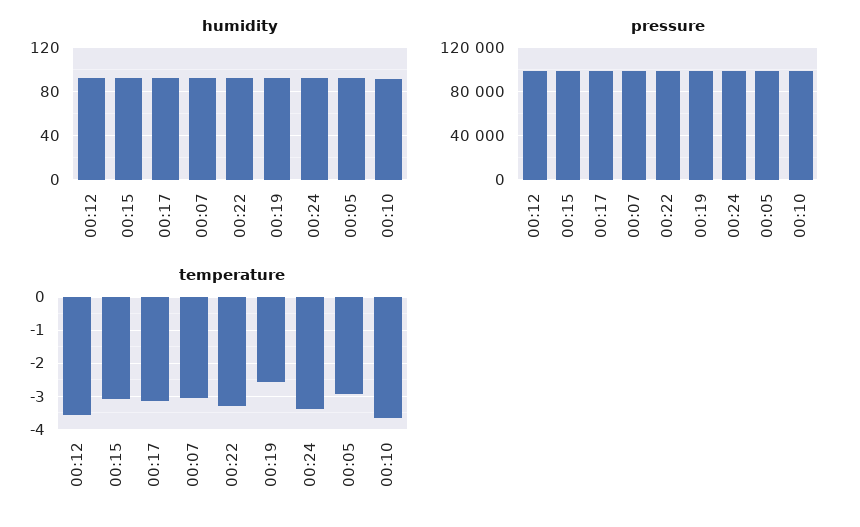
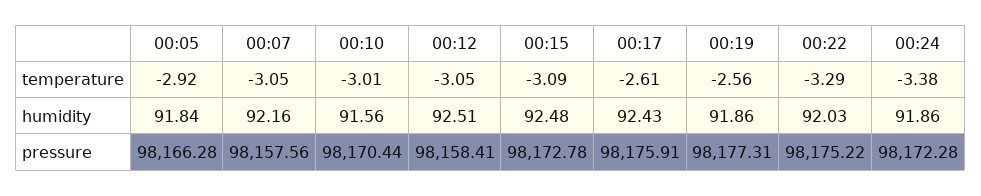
  {
    "humidity": {
      "00:12": 92.51,
      "00:15": 92.48,
      "00:17": 92.43,
      "00:07": 92.16,
      "00:22": 92.03,
      "00:19": 91.86,
      "00:24": 91.86,
      "00:05": 91.84,
      "00:10": 91.56
    },
    "pressure": {
      "00:12": 98158.41,
      "00:15": 98172.78,
      "00:17": 98175.91,
      "00:07": 98157.56,
      "00:22": 98175.22,
      "00:19": 98177.31,
      "00:24": 98172.28,
      "00:05": 98166.28,
      "00:10": 98170.44
    },
    "temperature": {
-     "00:12": -3.6,
+     "00:12": -3.05,
      "00:15": -3.09,
-     "00:17": -3.2,
+     "00:17": -2.61,
      "00:07": -3.05,
      "00:22": -3.29,
      "00:19": -2.56,
      "00:24": -3.38,
      "00:05": -2.92,
-     "00:10": -3.6
+     "00:10": -3.01
    }
  }

